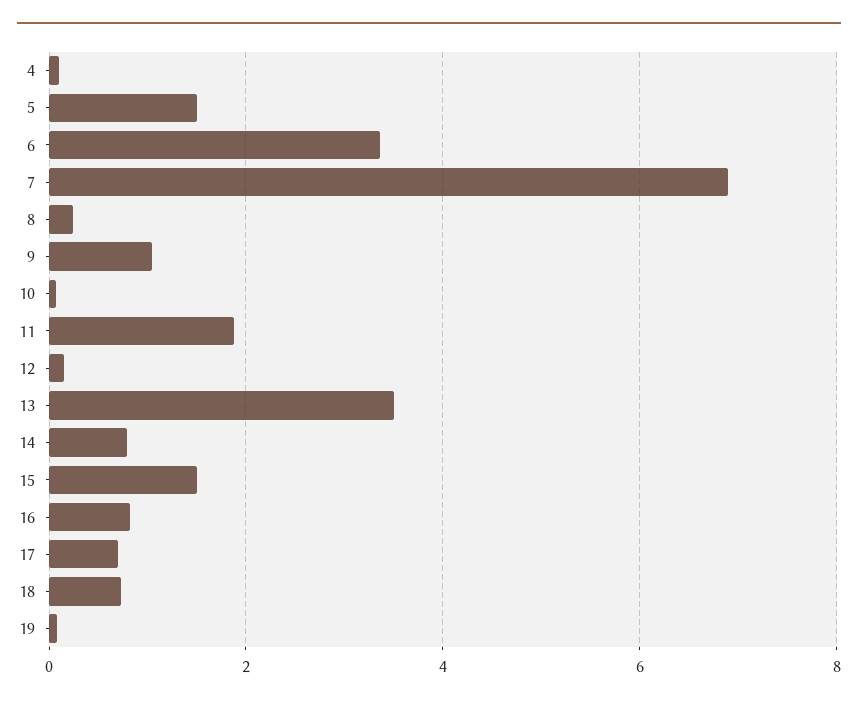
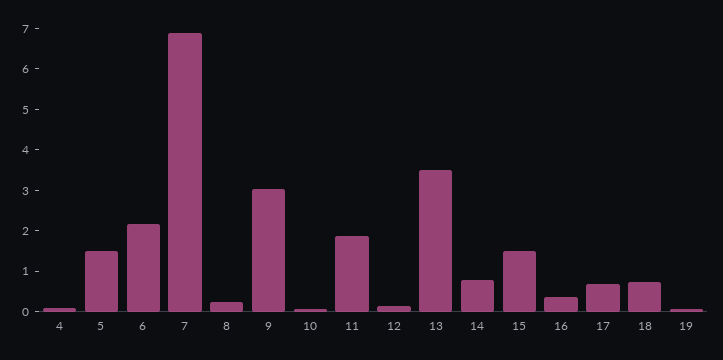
  {
    "4": 0,
    "5": 1.6,
-   "6": 3.4,
+   "6": 2.2,
    "7": 6.8,
    "8": 0.2,
-   "9": 1,
+   "9": 3,
    "10": 0,
    "11": 1.8,
    "12": 0.2,
    "13": 3.4,
    "14": 0.8,
    "15": 1.6,
-   "16": 0.8,
+   "16": 0.4,
    "17": 0.8,
    "18": 0.8,
    "19": 0
  }

